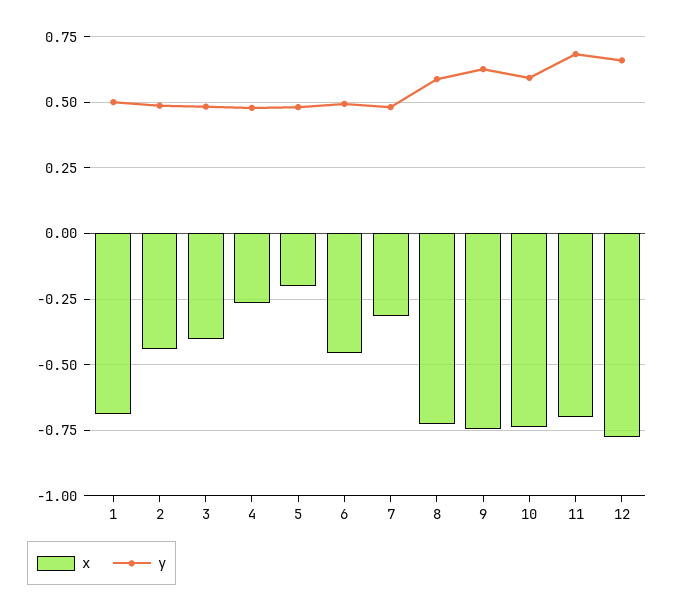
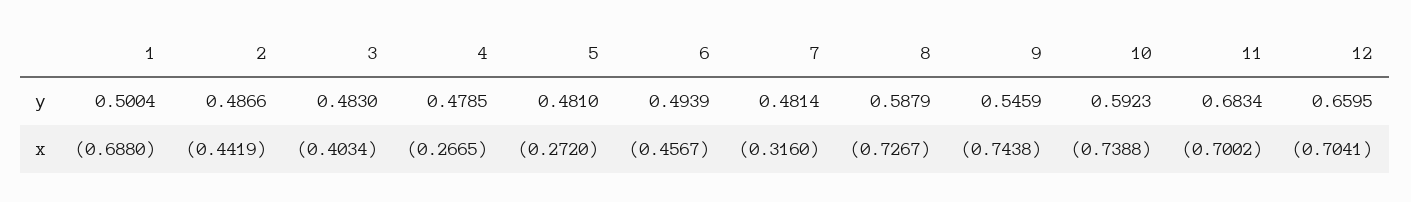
  {
    "x": {
      "1": -0.688,
      "2": -0.4419,
      "3": -0.4034,
      "4": -0.2665,
-     "5": -0.2,
+     "5": -0.272,
      "6": -0.4567,
      "7": -0.316,
      "8": -0.7267,
      "9": -0.7438,
      "10": -0.7388,
      "11": -0.7002,
-     "12": -0.775
+     "12": -0.7041
    },
    "y": {
      "1": 0.5004,
      "2": 0.4866,
      "3": 0.483,
      "4": 0.4785,
      "5": 0.481,
      "6": 0.4939,
      "7": 0.4814,
      "8": 0.5879,
-     "9": 0.625,
+     "9": 0.5459,
      "10": 0.5923,
      "11": 0.6834,
      "12": 0.6595
    }
  }

